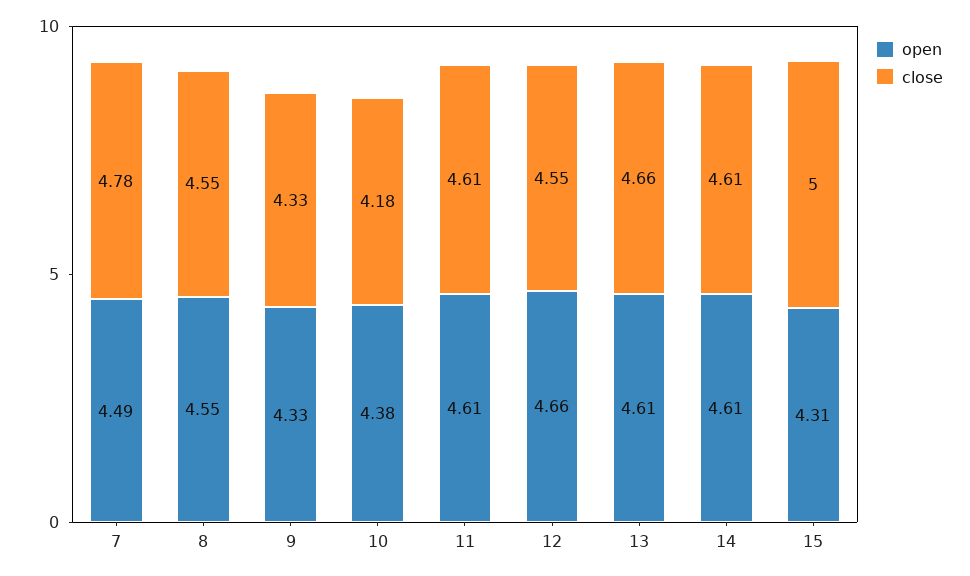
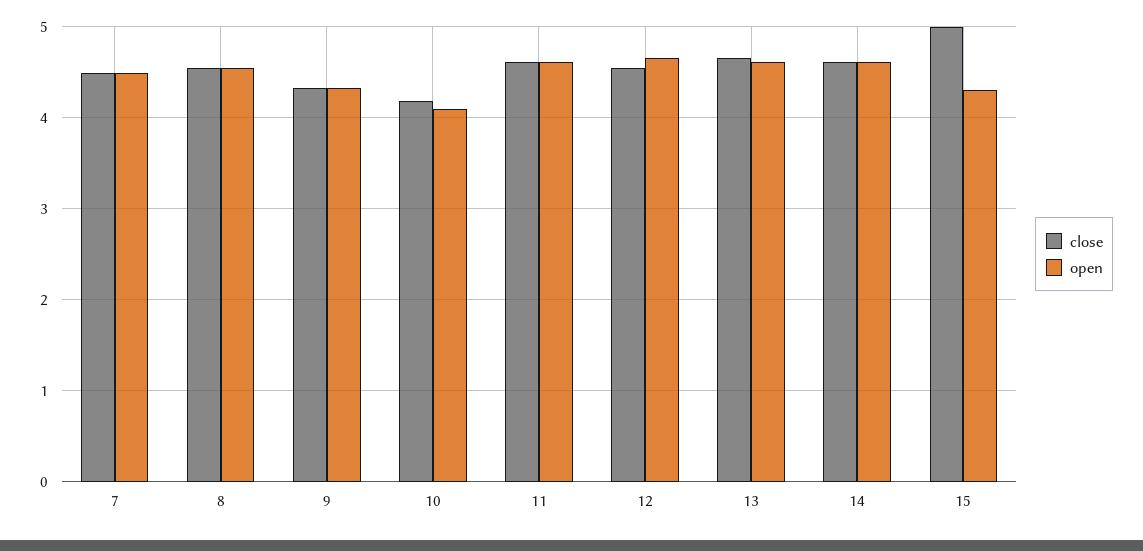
  {
    "open": {
      "7": 4.49,
      "8": 4.55,
      "9": 4.33,
-     "10": 4.38,
+     "10": 4.1,
      "11": 4.61,
      "12": 4.66,
      "13": 4.61,
      "14": 4.61,
      "15": 4.31
    },
    "close": {
-     "7": 4.78,
+     "7": 4.5,
      "8": 4.55,
      "9": 4.33,
      "10": 4.18,
      "11": 4.61,
      "12": 4.55,
      "13": 4.66,
      "14": 4.61,
      "15": 5
    }
  }

